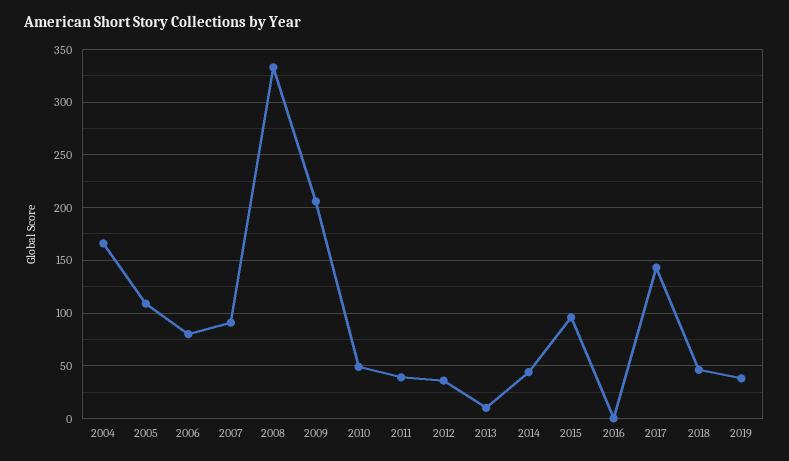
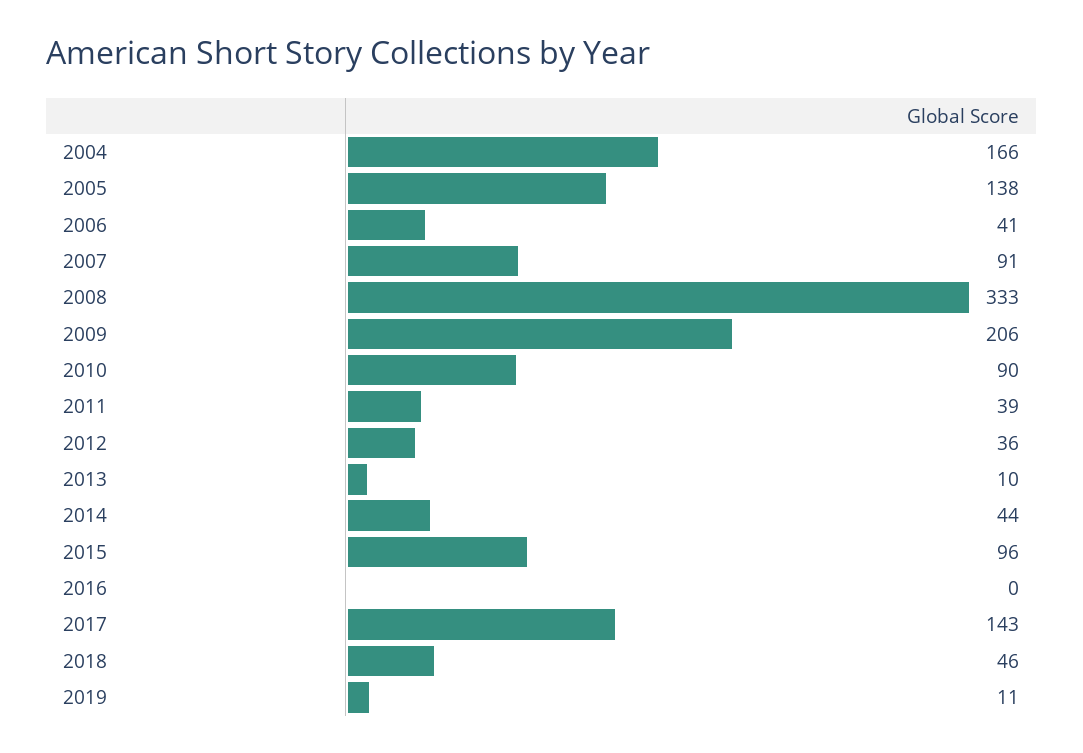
  {
    "2004": 166,
-   "2005": 110,
+   "2005": 138,
-   "2006": 80,
+   "2006": 41,
    "2007": 91,
    "2008": 333,
    "2009": 206,
-   "2010": 50,
+   "2010": 90,
    "2011": 39,
    "2012": 36,
    "2013": 10,
    "2014": 44,
    "2015": 96,
    "2016": 0,
    "2017": 143,
    "2018": 46,
-   "2019": 40
+   "2019": 11
  }

